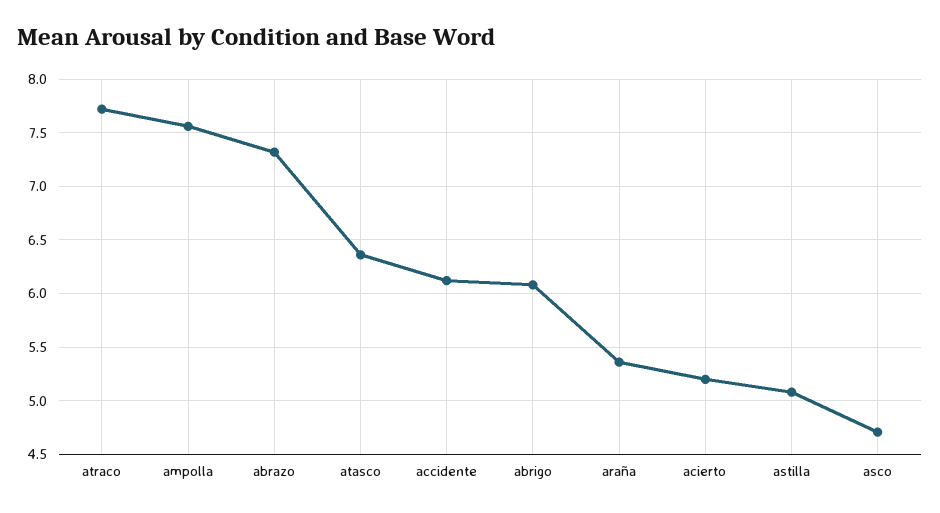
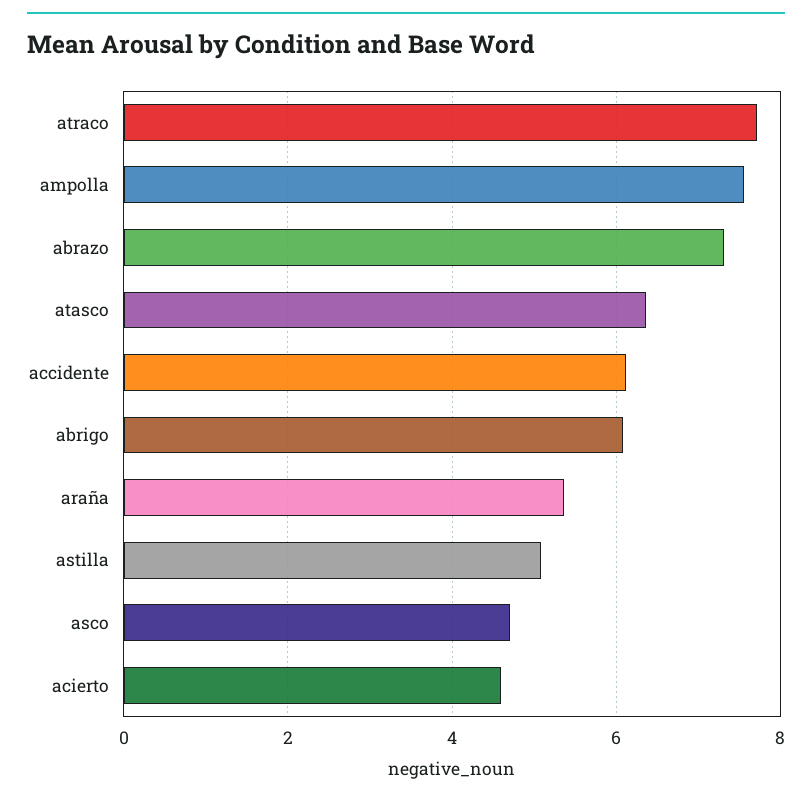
  {
    "atraco": 7.7,
    "ampolla": 7.6,
    "abrazo": 7.3,
    "atasco": 6.4,
    "accidente": 6.1,
    "abrigo": 6.1,
    "araña": 5.4,
-   "acierto": 5.2,
+   "acierto": 4.6,
    "astilla": 5.1,
    "asco": 4.7
  }

